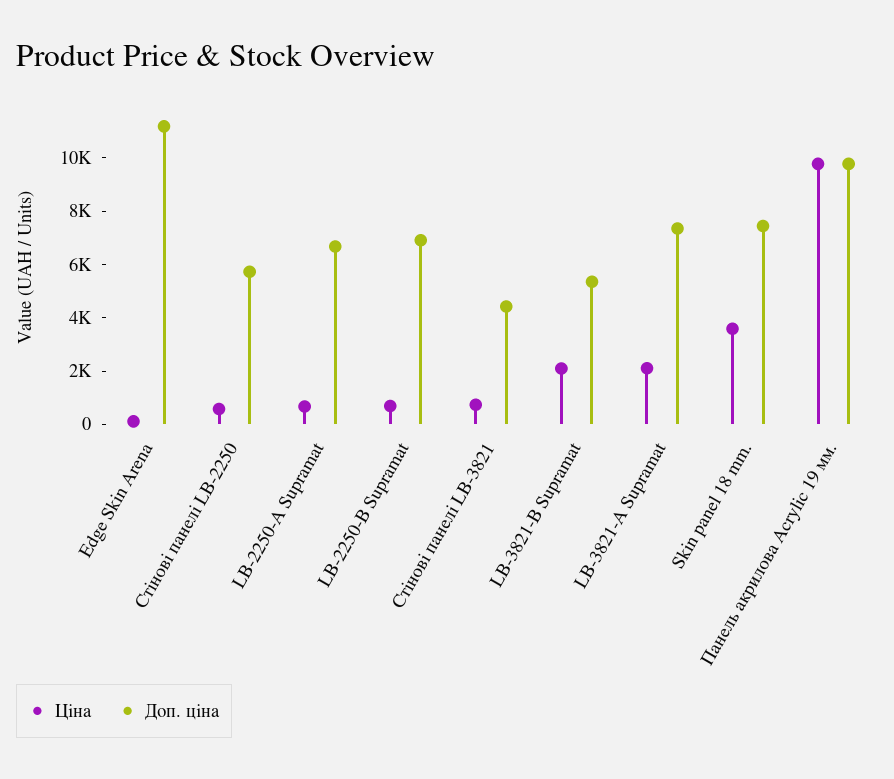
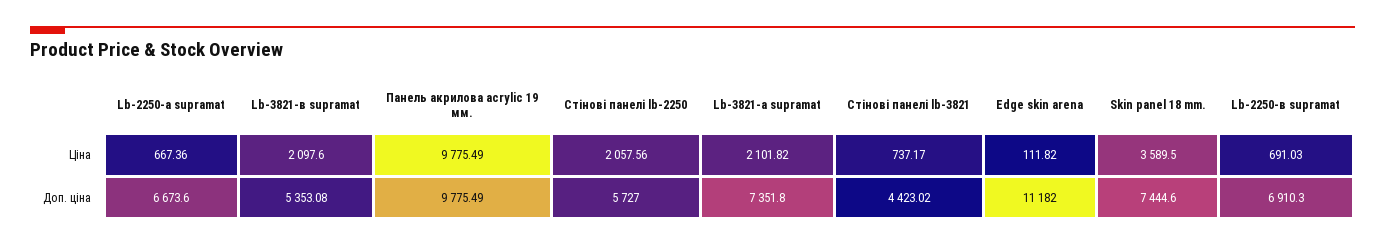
  {
    "Ціна": {
      "Edge Skin Arena": 111.82,
-     "Стінові панелі LB-2250": 500,
+     "Стінові панелі LB-2250": 2057.56,
      "LB-2250-А Supramat": 667.36,
      "LB-2250-В Supramat": 691.03,
      "Стінові панелі LB-3821": 737.17,
      "LB-3821-В Supramat": 2097.6,
      "LB-3821-А Supramat": 2101.82,
      "Skin panel 18 mm.": 3589.5,
      "Панель акрилова Acrylic 19 мм.": 9775.49
    },
    "Доп. ціна": {
      "Edge Skin Arena": 11182,
      "Стінові панелі LB-2250": 5727,
      "LB-2250-А Supramat": 6673.6,
      "LB-2250-В Supramat": 6910.3,
      "Стінові панелі LB-3821": 4423.02,
      "LB-3821-В Supramat": 5353.08,
      "LB-3821-А Supramat": 7351.8,
      "Skin panel 18 mm.": 7444.6,
      "Панель акрилова Acrylic 19 мм.": 9775.49
    }
  }

